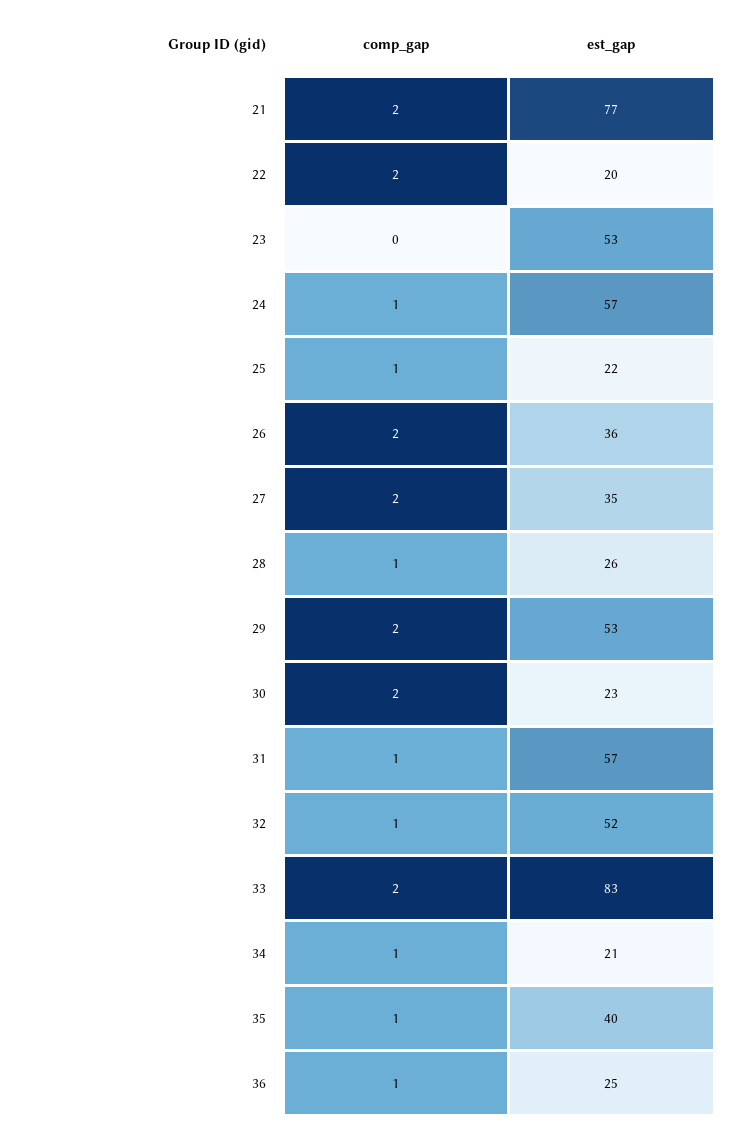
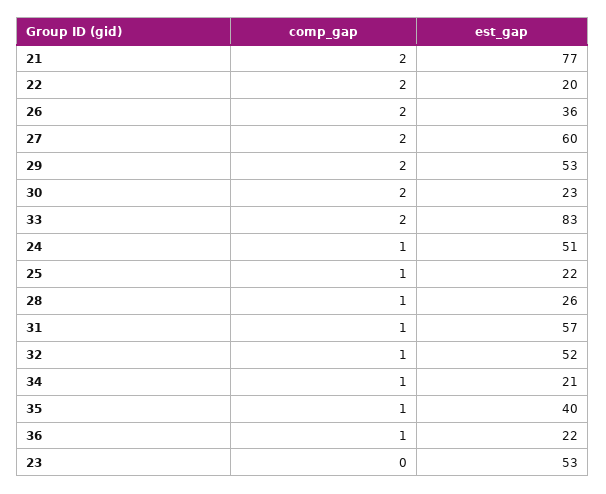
  {
    "comp_gap": {
      "21": 2,
      "22": 2,
      "23": 0,
      "24": 1,
      "25": 1,
      "26": 2,
      "27": 2,
      "28": 1,
      "29": 2,
      "30": 2,
      "31": 1,
      "32": 1,
      "33": 2,
      "34": 1,
      "35": 1,
      "36": 1
    },
    "est_gap": {
      "21": 77,
      "22": 20,
      "23": 53,
-     "24": 57,
+     "24": 51,
      "25": 22,
      "26": 36,
-     "27": 35,
+     "27": 60,
      "28": 26,
      "29": 53,
      "30": 23,
      "31": 57,
      "32": 52,
      "33": 83,
      "34": 21,
      "35": 40,
-     "36": 25
+     "36": 22
    }
  }

